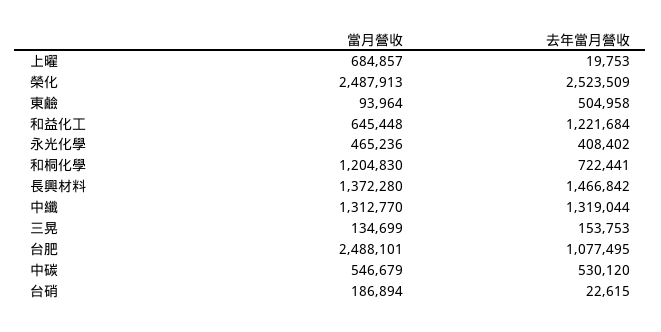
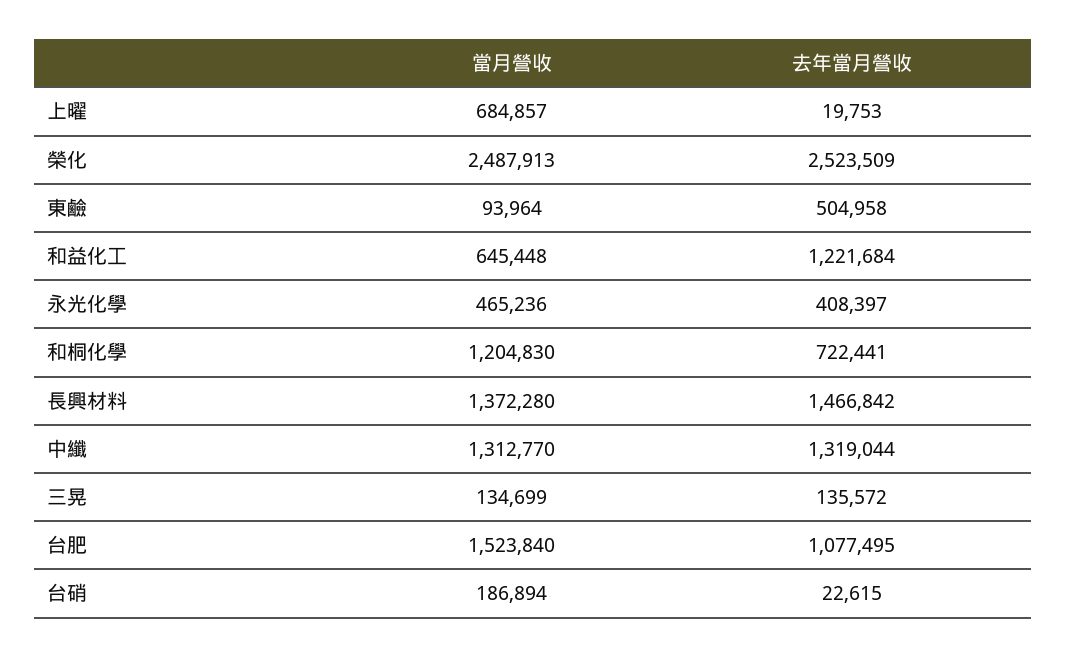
  {
    "當月營收": {
      "上曜": 684857,
      "榮化": 2487913,
      "東鹼": 93964,
      "和益化工": 645448,
      "永光化學": 465236,
      "和桐化學": 1204830,
      "長興材料": 1372280,
      "中纖": 1312770,
      "三晃": 134699,
-     "台肥": 2488101,
+     "台肥": 1523840,
-     "中碳": 546679,
      "台硝": 186894
    },
    "去年當月營收": {
      "上曜": 19753,
      "榮化": 2523509,
      "東鹼": 504958,
      "和益化工": 1221684,
-     "永光化學": 408402,
+     "永光化學": 408397,
      "和桐化學": 722441,
      "長興材料": 1466842,
      "中纖": 1319044,
-     "三晃": 153753,
+     "三晃": 135572,
      "台肥": 1077495,
-     "中碳": 530120,
      "台硝": 22615
    }
  }

